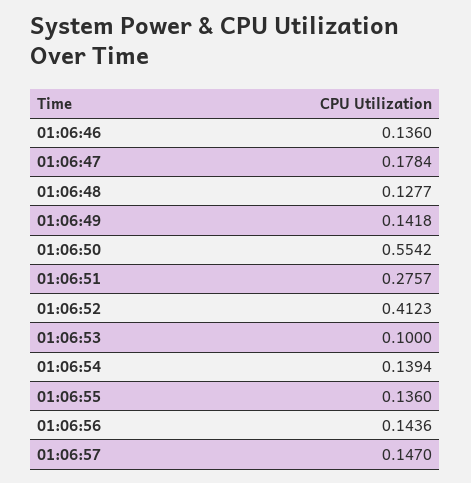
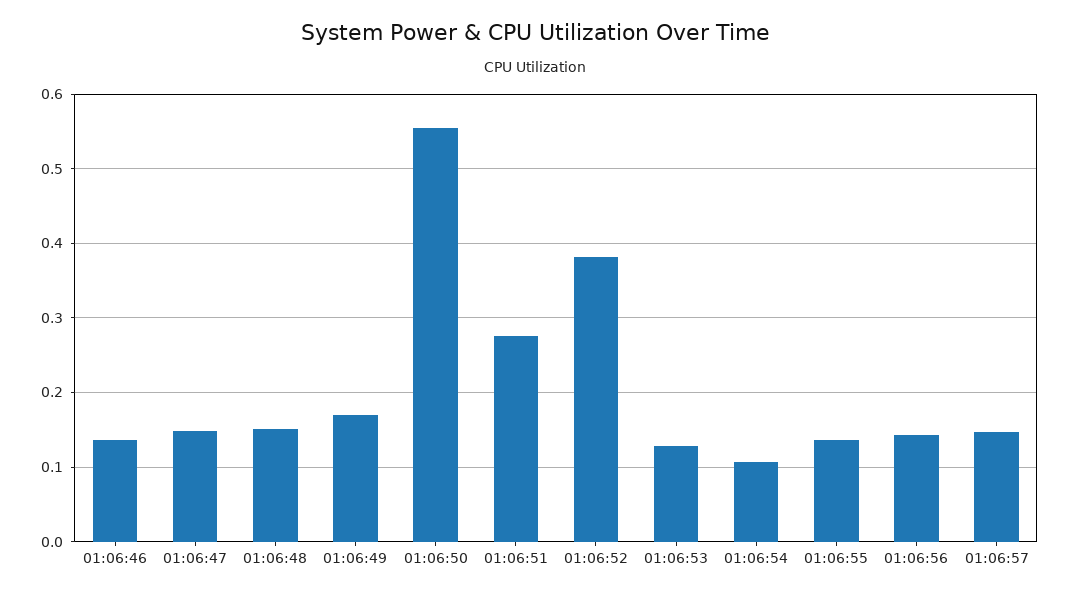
  {
    "01:06:46": 0.136,
-   "01:06:47": 0.1784,
+   "01:06:47": 0.15,
-   "01:06:48": 0.1277,
+   "01:06:48": 0.15,
-   "01:06:49": 0.1418,
+   "01:06:49": 0.17,
    "01:06:50": 0.5542,
    "01:06:51": 0.2757,
-   "01:06:52": 0.4123,
+   "01:06:52": 0.38,
-   "01:06:53": 0.1,
+   "01:06:53": 0.13,
-   "01:06:54": 0.1394,
+   "01:06:54": 0.11,
    "01:06:55": 0.136,
    "01:06:56": 0.1436,
    "01:06:57": 0.147
  }

